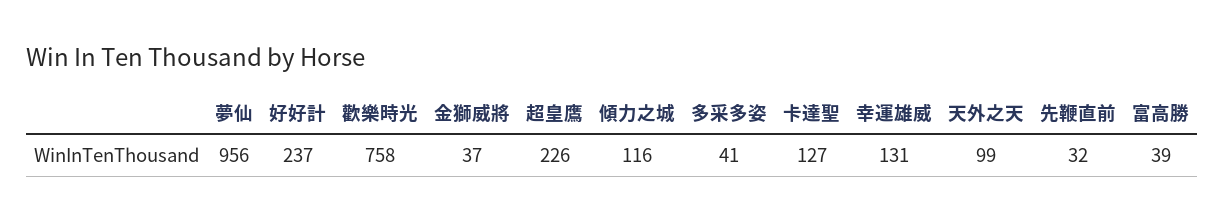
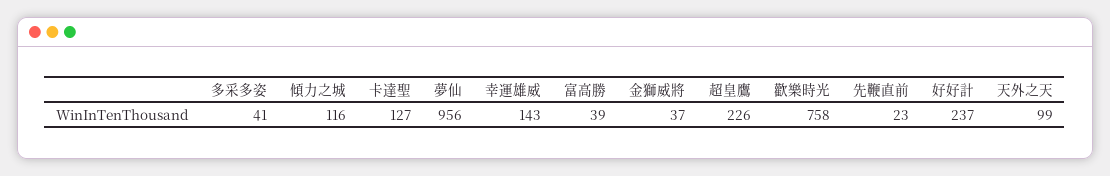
  {
    "夢仙": 956,
    "好好計": 237,
    "歡樂時光": 758,
    "金獅威將": 37,
    "超皇鷹": 226,
    "傾力之城": 116,
    "多采多姿": 41,
    "卡達聖": 127,
-   "幸運雄威": 131,
+   "幸運雄威": 143,
    "天外之天": 99,
-   "先鞭直前": 32,
+   "先鞭直前": 23,
    "富高勝": 39
  }

